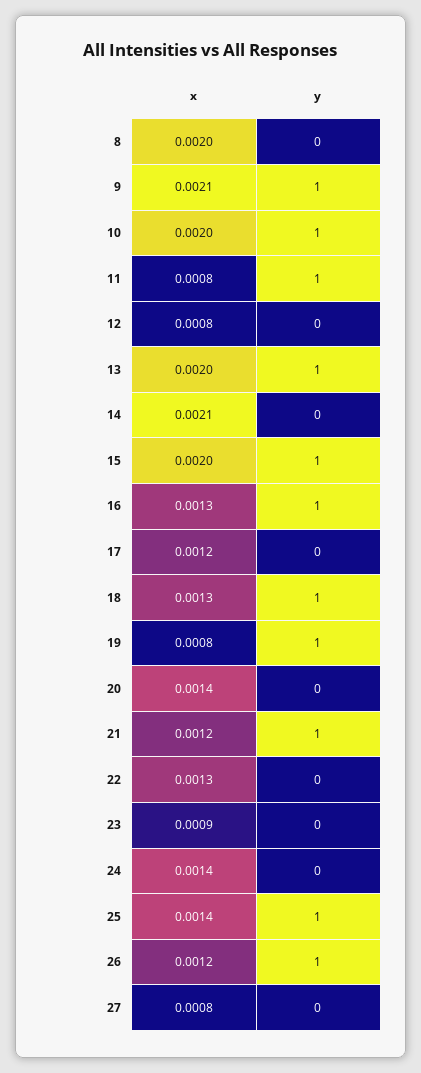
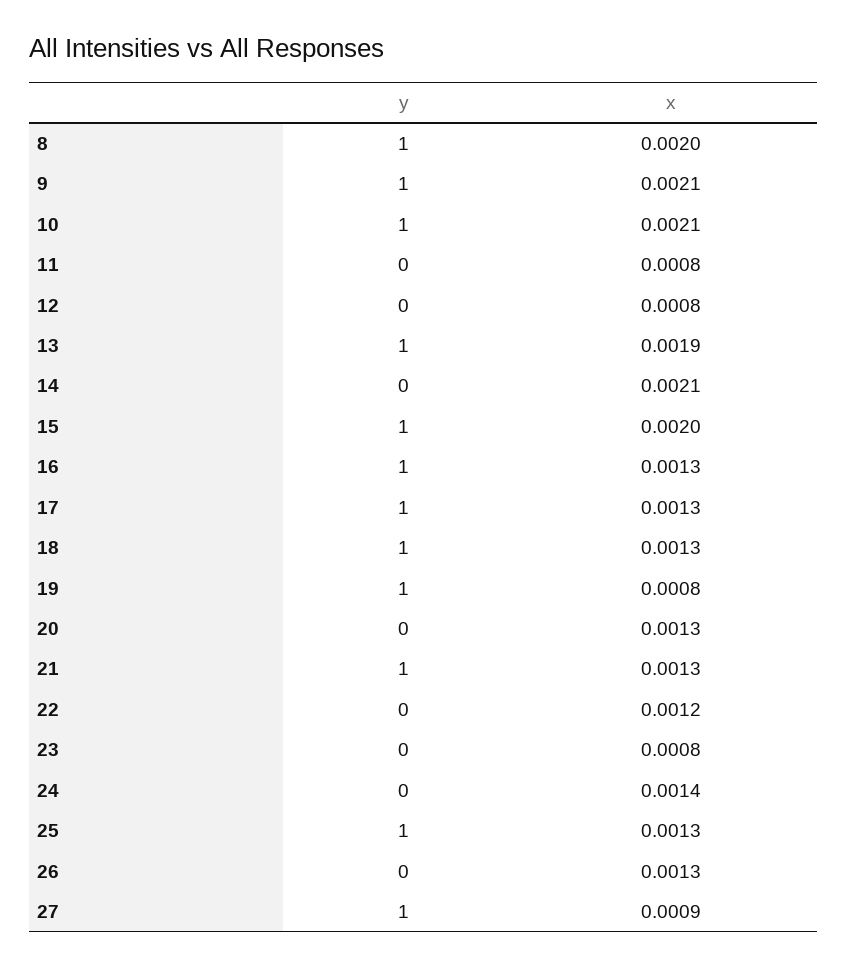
  {
    "x": {
      "8": 0.002,
      "9": 0.0021,
-     "10": 0.002,
+     "10": 0.0021,
      "11": 0.0008,
      "12": 0.0008,
-     "13": 0.002,
+     "13": 0.0019,
      "14": 0.0021,
      "15": 0.002,
      "16": 0.0013,
-     "17": 0.0012,
+     "17": 0.0013,
      "18": 0.0013,
      "19": 0.0008,
-     "20": 0.0014,
+     "20": 0.0013,
-     "21": 0.0012,
+     "21": 0.0013,
-     "22": 0.0013,
+     "22": 0.0012,
-     "23": 0.0009,
+     "23": 0.0008,
      "24": 0.0014,
-     "25": 0.0014,
+     "25": 0.0013,
-     "26": 0.0012,
+     "26": 0.0013,
-     "27": 0.0008
+     "27": 0.0009
    },
    "y": {
-     "8": 0,
+     "8": 1,
      "9": 1,
      "10": 1,
-     "11": 1,
+     "11": 0,
      "12": 0,
      "13": 1,
      "14": 0,
      "15": 1,
      "16": 1,
-     "17": 0,
+     "17": 1,
      "18": 1,
      "19": 1,
      "20": 0,
      "21": 1,
      "22": 0,
      "23": 0,
      "24": 0,
      "25": 1,
-     "26": 1,
+     "26": 0,
-     "27": 0
+     "27": 1
    }
  }

